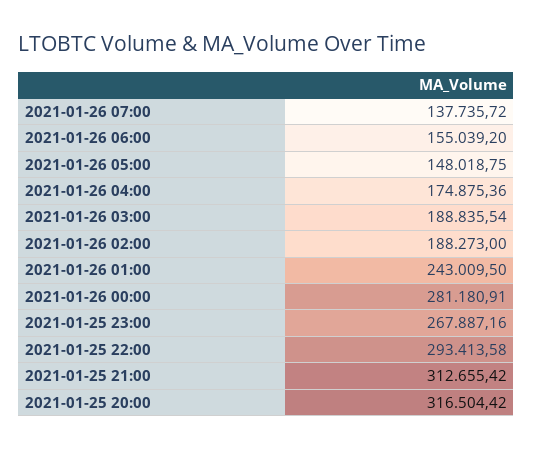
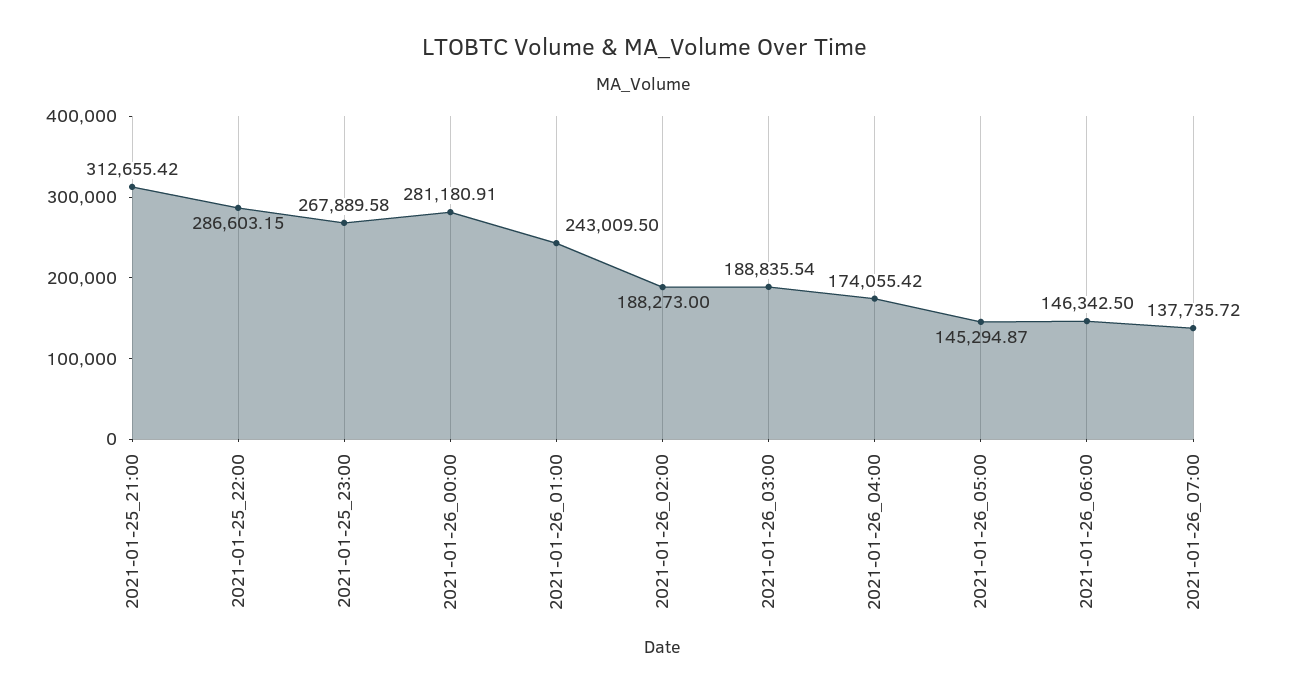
  {
    "2021-01-26 07:00": 137735.72,
-   "2021-01-26 06:00": 155039.2,
+   "2021-01-26 06:00": 146342.5,
-   "2021-01-26 05:00": 148018.75,
+   "2021-01-26 05:00": 145294.87,
-   "2021-01-26 04:00": 174875.36,
+   "2021-01-26 04:00": 174055.42,
    "2021-01-26 03:00": 188835.54,
    "2021-01-26 02:00": 188273,
    "2021-01-26 01:00": 243009.5,
    "2021-01-26 00:00": 281180.91,
-   "2021-01-25 23:00": 267887.16,
+   "2021-01-25 23:00": 267889.58,
-   "2021-01-25 22:00": 293413.58,
+   "2021-01-25 22:00": 286603.15,
-   "2021-01-25 21:00": 312655.42,
+   "2021-01-25 21:00": 312655.42
-   "2021-01-25 20:00": 316504.42
  }

